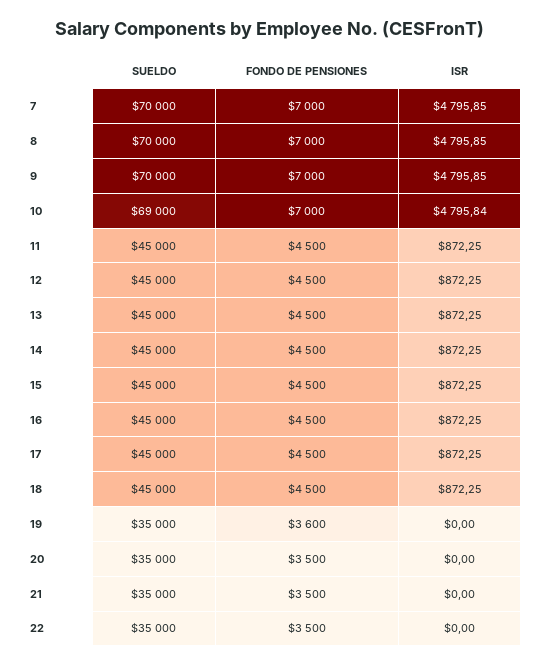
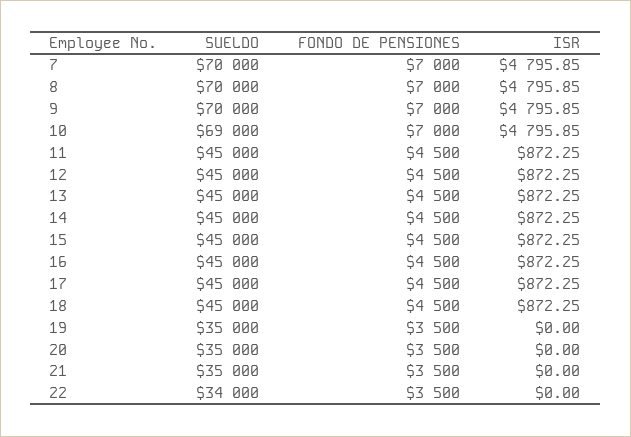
  {
    "SUELDO": {
      "7": 70000,
      "8": 70000,
      "9": 70000,
      "10": 69000,
      "11": 45000,
      "12": 45000,
      "13": 45000,
      "14": 45000,
      "15": 45000,
      "16": 45000,
      "17": 45000,
      "18": 45000,
      "19": 35000,
      "20": 35000,
      "21": 35000,
-     "22": 35000
+     "22": 34000
    },
    "FONDO DE PENSIONES": {
      "7": 7000,
      "8": 7000,
      "9": 7000,
      "10": 7000,
      "11": 4500,
      "12": 4500,
      "13": 4500,
      "14": 4500,
      "15": 4500,
      "16": 4500,
      "17": 4500,
      "18": 4500,
-     "19": 3600,
+     "19": 3500,
      "20": 3500,
      "21": 3500,
      "22": 3500
    },
    "ISR": {
      "7": 4795.85,
      "8": 4795.85,
      "9": 4795.85,
-     "10": 4795.84,
+     "10": 4795.85,
      "11": 872.25,
      "12": 872.25,
      "13": 872.25,
      "14": 872.25,
      "15": 872.25,
      "16": 872.25,
      "17": 872.25,
      "18": 872.25,
      "19": 0,
      "20": 0,
      "21": 0,
      "22": 0
    }
  }

